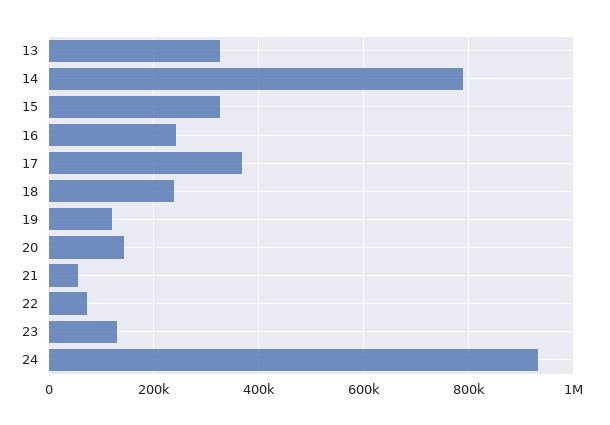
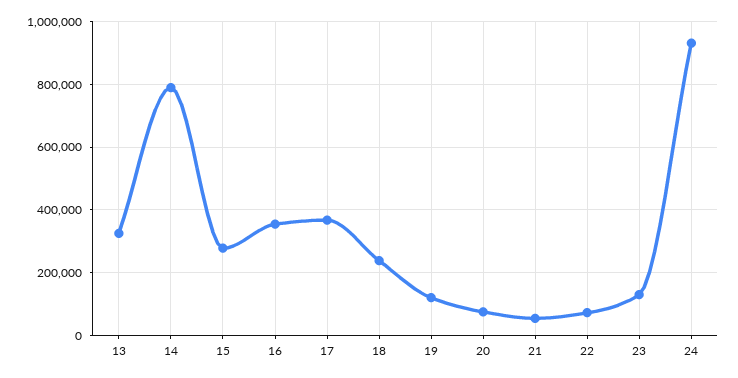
  {
    "13": 320000,
    "14": 780000,
-   "15": 320000,
+   "15": 280000,
-   "16": 240000,
+   "16": 360000,
    "17": 360000,
    "18": 240000,
    "19": 120000,
-   "20": 140000,
+   "20": 80000,
    "21": 60000,
    "22": 80000,
    "23": 140000,
    "24": 940000
  }

